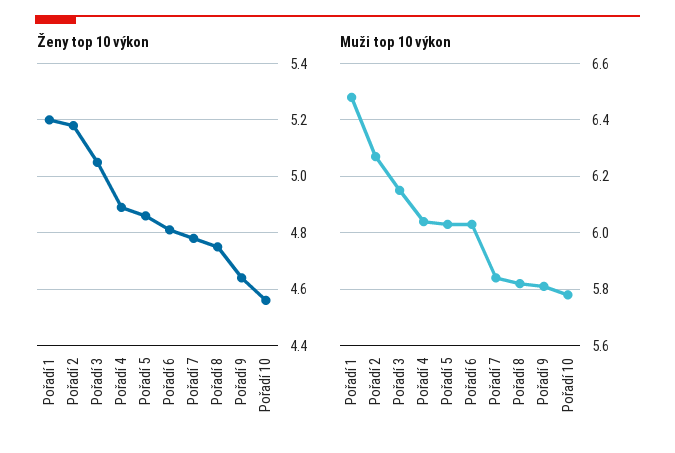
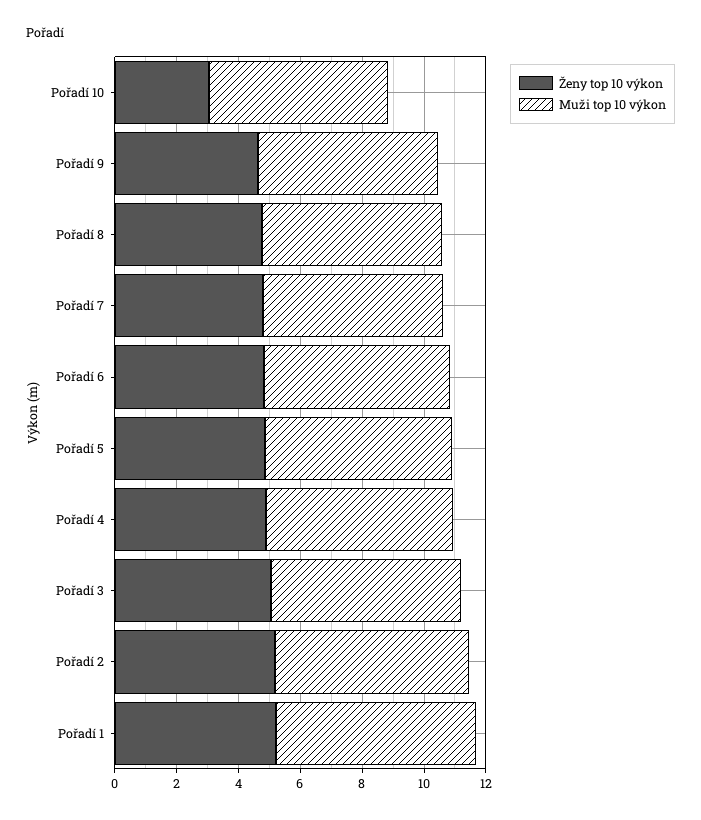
  {
    "Ženy top 10 výkon": {
      "Pořadí 1": 5.2,
      "Pořadí 2": 5.2,
      "Pořadí 3": 5.05,
      "Pořadí 4": 4.9,
      "Pořadí 5": 4.85,
      "Pořadí 6": 4.8,
      "Pořadí 7": 4.8,
      "Pořadí 8": 4.75,
      "Pořadí 9": 4.65,
-     "Pořadí 10": 4.55
+     "Pořadí 10": 3
    },
    "Muži top 10 výkon": {
      "Pořadí 1": 6.5,
      "Pořadí 2": 6.25,
      "Pořadí 3": 6.15,
      "Pořadí 4": 6.05,
      "Pořadí 5": 6.05,
      "Pořadí 6": 6.05,
      "Pořadí 7": 5.85,
      "Pořadí 8": 5.8,
      "Pořadí 9": 5.8,
      "Pořadí 10": 5.8
    }
  }

